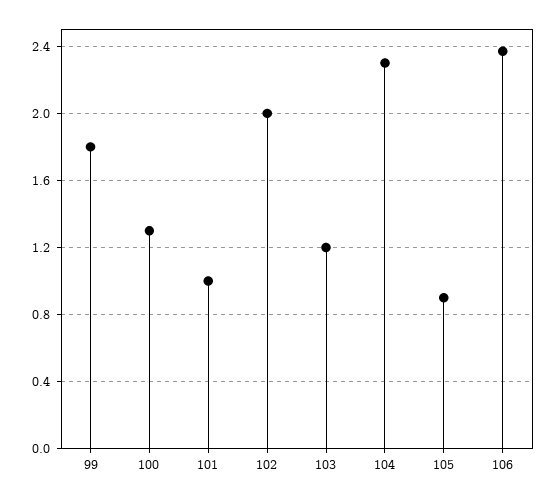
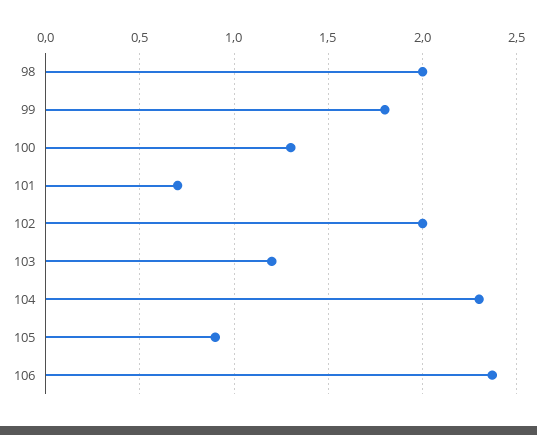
  {
    "99": 1.8,
    "100": 1.3,
-   "101": 1,
+   "101": 0.7,
    "102": 2,
    "103": 1.2,
    "104": 2.3,
    "105": 0.9,
-   "106": 2.35
+   "106": 2.35,
+   "98": 2
  }

